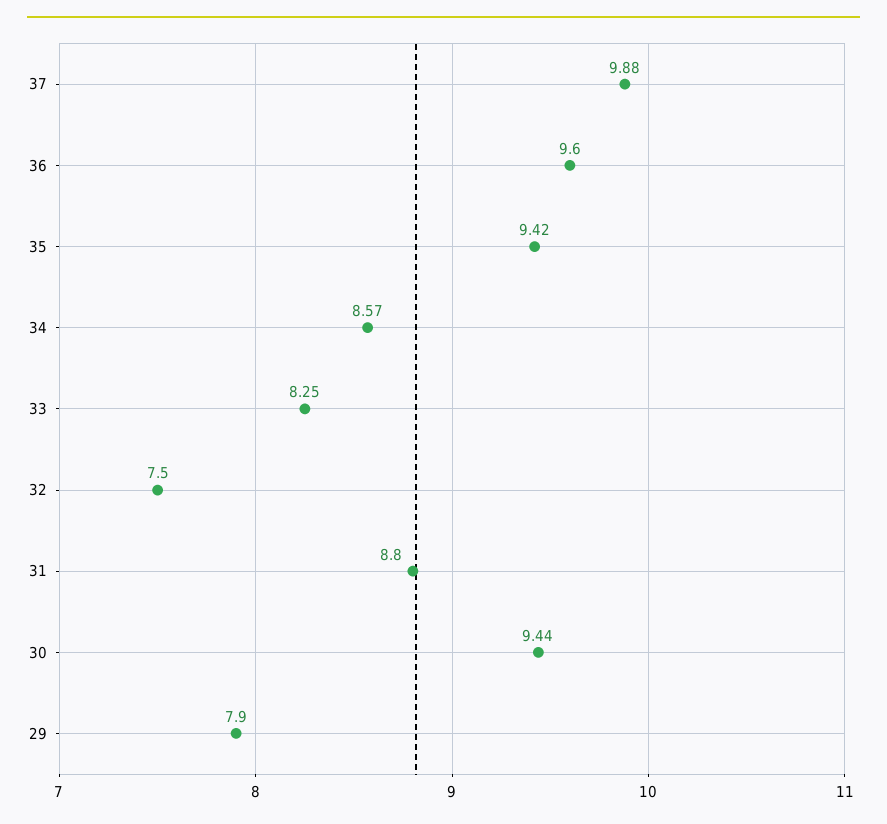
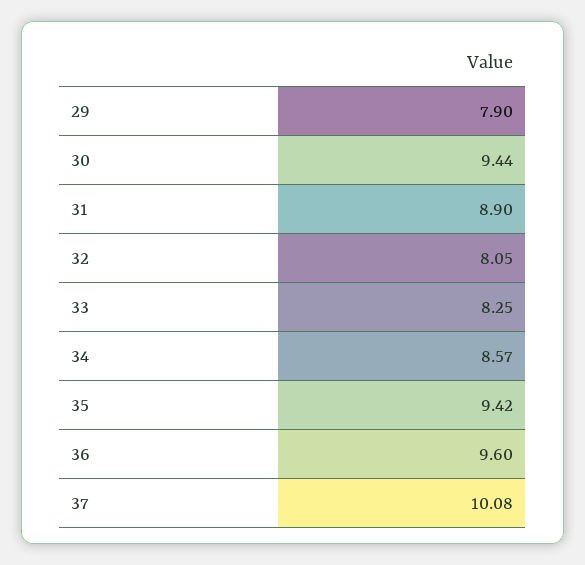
  {
-   "37": 9.88,
+   "37": 10.08,
    "36": 9.6,
    "35": 9.42,
    "34": 8.57,
    "33": 8.25,
-   "32": 7.5,
+   "32": 8.05,
-   "31": 8.8,
+   "31": 8.9,
    "30": 9.44,
    "29": 7.9
  }

